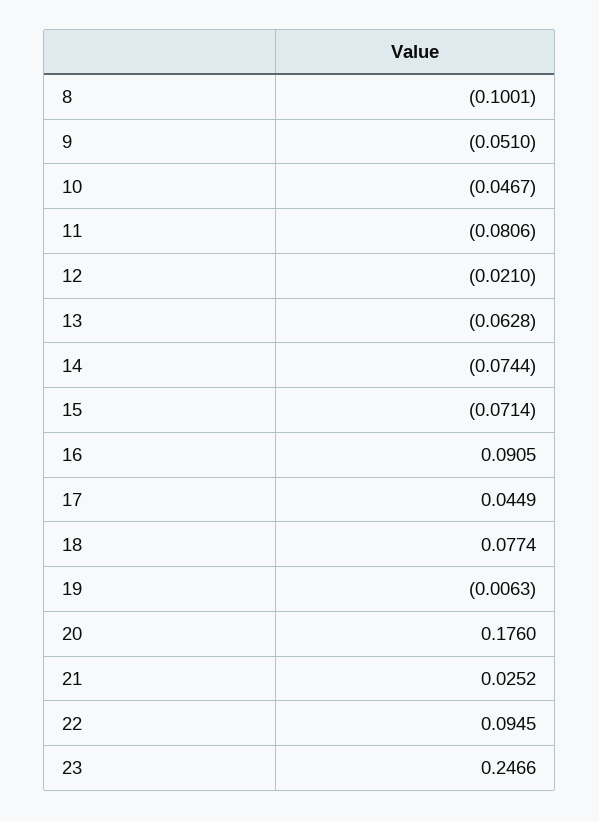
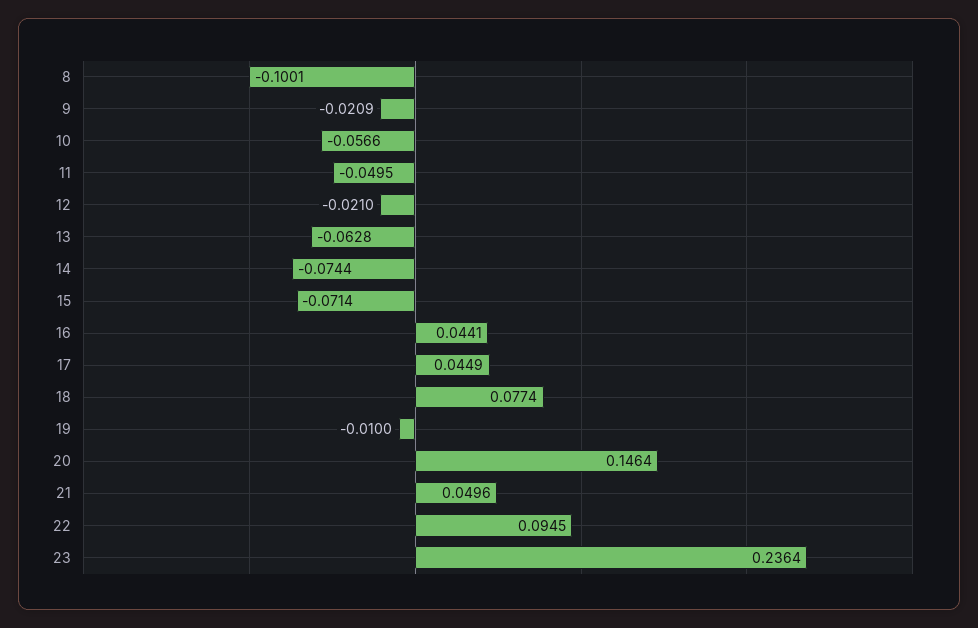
  {
    "8": -0.1001,
-   "9": -0.051,
+   "9": -0.0209,
-   "10": -0.0467,
+   "10": -0.0566,
-   "11": -0.0806,
+   "11": -0.0495,
    "12": -0.021,
    "13": -0.0628,
    "14": -0.0744,
    "15": -0.0714,
-   "16": 0.0905,
+   "16": 0.0441,
    "17": 0.0449,
    "18": 0.0774,
-   "19": -0.0063,
+   "19": -0.01,
-   "20": 0.176,
+   "20": 0.1464,
-   "21": 0.0252,
+   "21": 0.0496,
    "22": 0.0945,
-   "23": 0.2466
+   "23": 0.2364
  }

